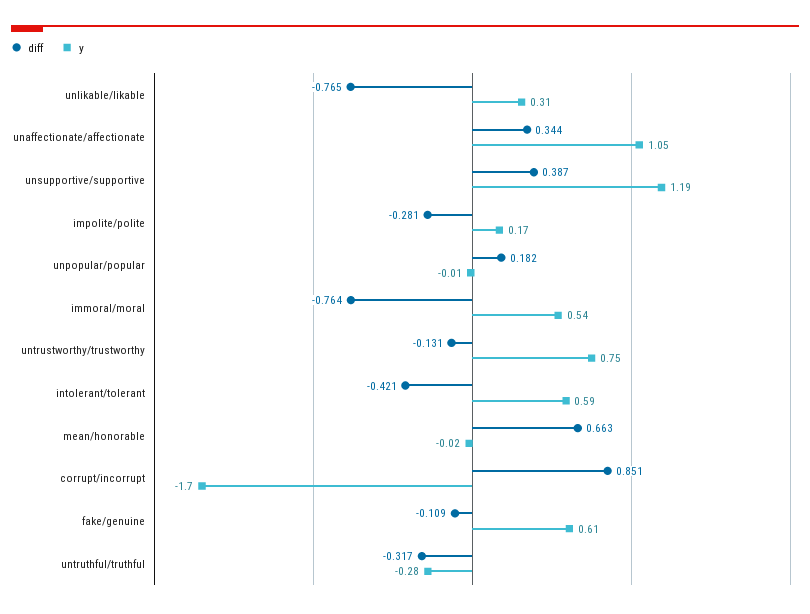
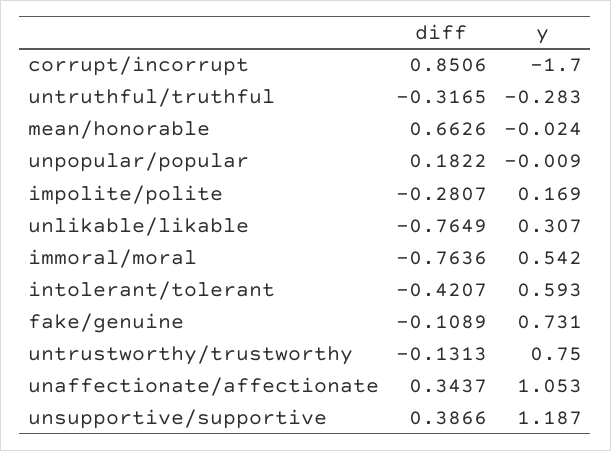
  {
    "diff": {
      "unlikable/likable": -0.7649,
      "unaffectionate/affectionate": 0.3437,
      "unsupportive/supportive": 0.3866,
      "impolite/polite": -0.2807,
      "unpopular/popular": 0.1822,
      "immoral/moral": -0.7636,
      "untrustworthy/trustworthy": -0.1313,
      "intolerant/tolerant": -0.4207,
      "mean/honorable": 0.6626,
      "corrupt/incorrupt": 0.8506,
      "fake/genuine": -0.1089,
      "untruthful/truthful": -0.3165
    },
    "y": {
      "unlikable/likable": 0.307,
      "unaffectionate/affectionate": 1.053,
      "unsupportive/supportive": 1.187,
      "impolite/polite": 0.169,
      "unpopular/popular": -0.009,
      "immoral/moral": 0.542,
      "untrustworthy/trustworthy": 0.75,
      "intolerant/tolerant": 0.593,
      "mean/honorable": -0.024,
      "corrupt/incorrupt": -1.7,
-     "fake/genuine": 0.61,
+     "fake/genuine": 0.731,
      "untruthful/truthful": -0.283
    }
  }

